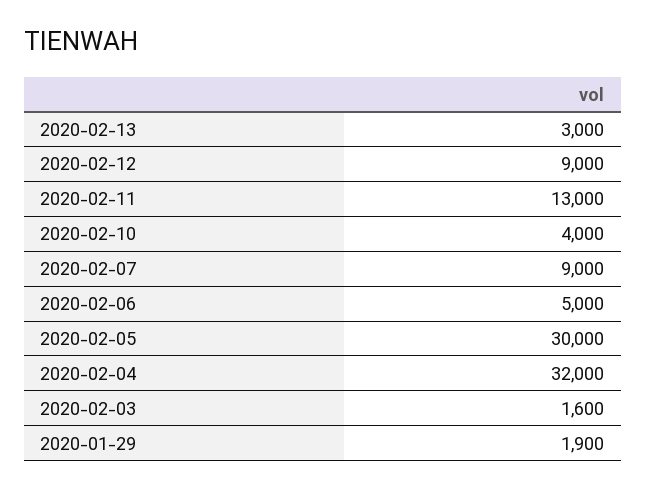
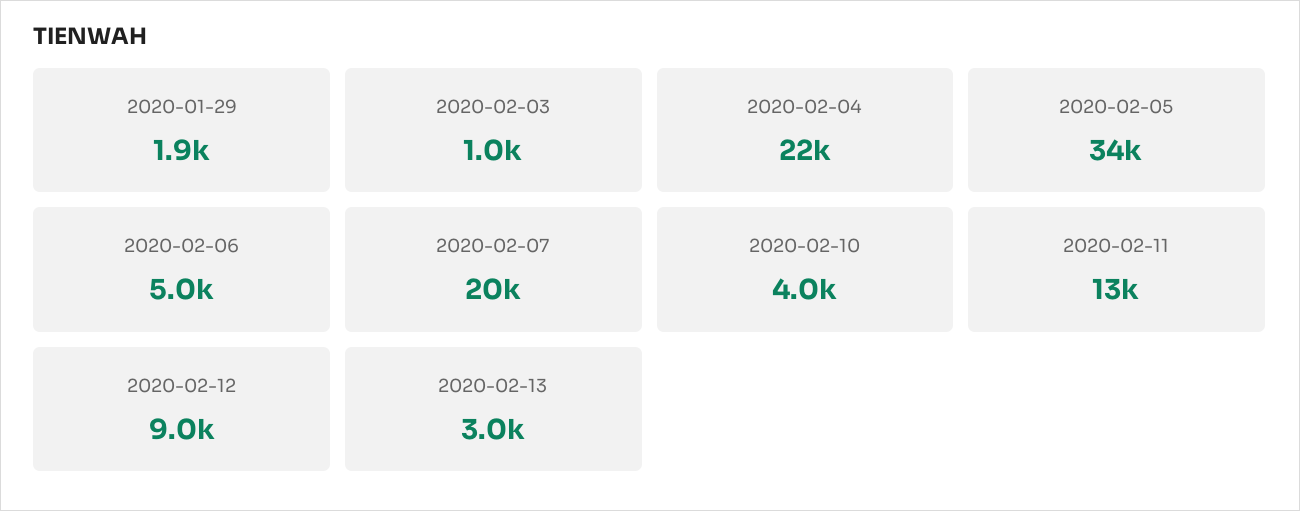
  {
    "2020-02-13": 3000,
    "2020-02-12": 9000,
    "2020-02-11": 13000,
    "2020-02-10": 4000,
-   "2020-02-07": 9000,
+   "2020-02-07": 20000,
    "2020-02-06": 5000,
-   "2020-02-05": 30000,
+   "2020-02-05": 34000,
-   "2020-02-04": 32000,
+   "2020-02-04": 22000,
-   "2020-02-03": 1600,
+   "2020-02-03": 1000,
    "2020-01-29": 1900
  }

